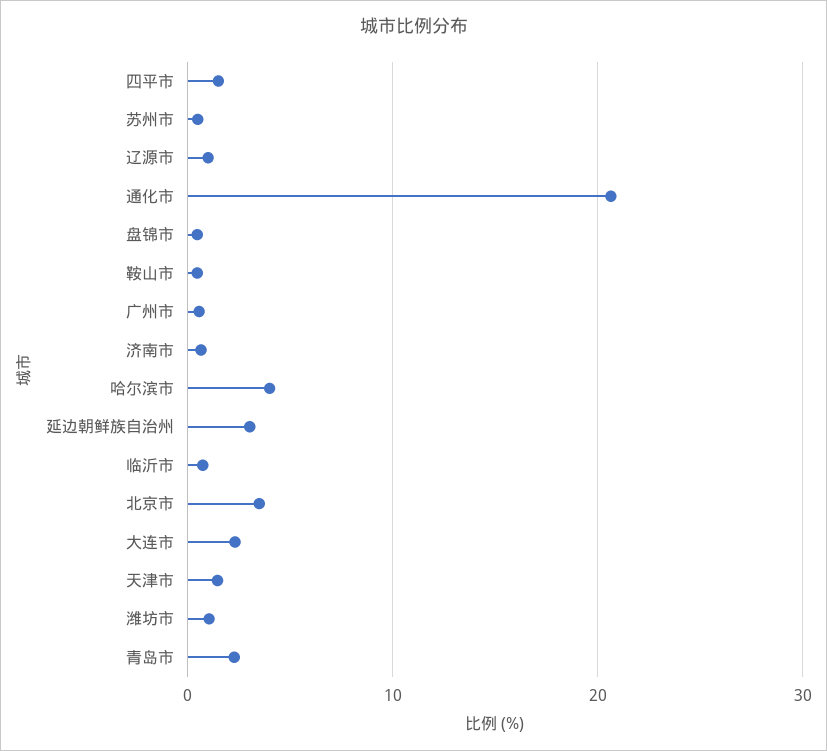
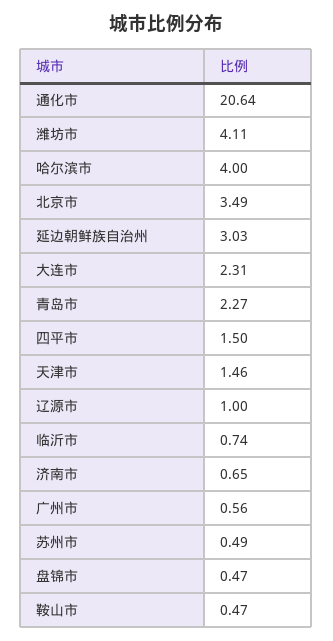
  {
    "四平市": 1.5,
    "苏州市": 0.49,
    "辽源市": 1,
    "通化市": 20.64,
    "盘锦市": 0.47,
    "鞍山市": 0.47,
    "广州市": 0.56,
    "济南市": 0.65,
    "哈尔滨市": 4,
    "延边朝鲜族自治州": 3.03,
    "临沂市": 0.74,
    "北京市": 3.49,
    "大连市": 2.31,
    "天津市": 1.46,
-   "潍坊市": 1,
+   "潍坊市": 4.11,
    "青岛市": 2.27
  }

